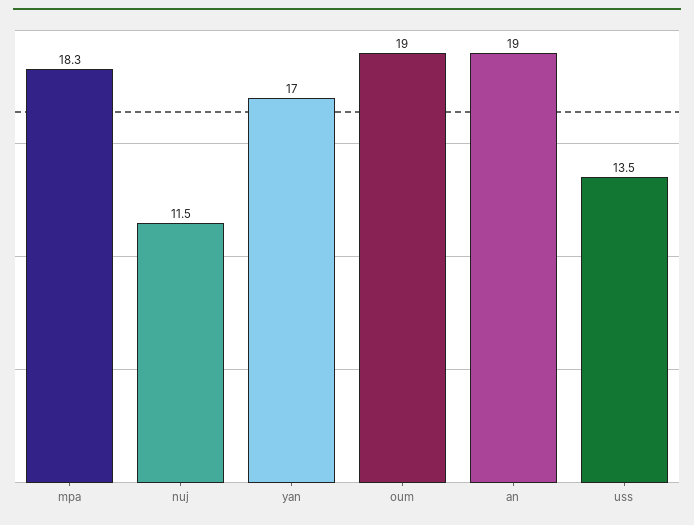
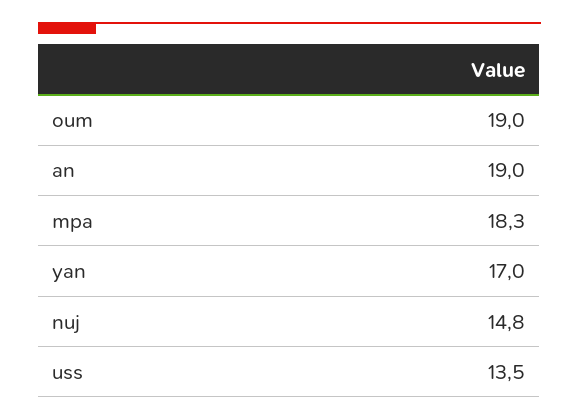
  {
    "mpa": 18.3,
-   "nuj": 11.5,
+   "nuj": 14.8,
    "yan": 17,
    "oum": 19,
    "an": 19,
    "uss": 13.5
  }

